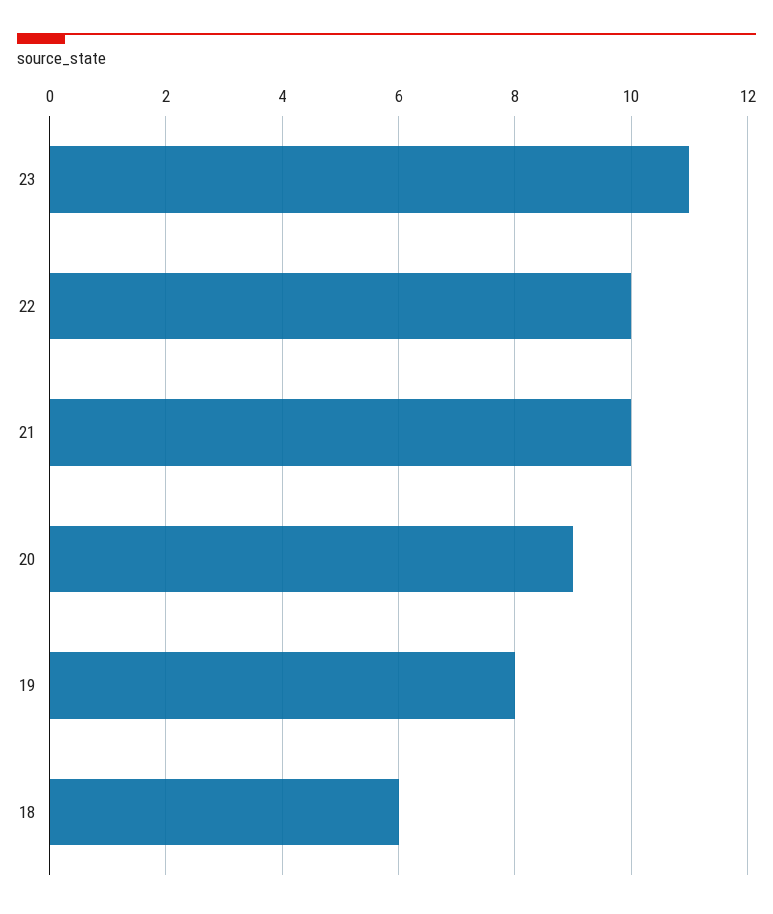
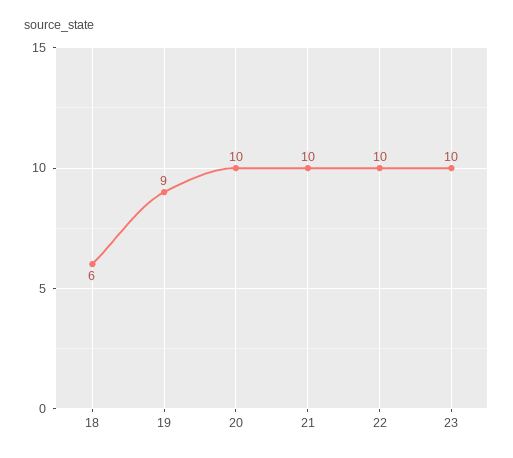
  {
-   "23": 11,
+   "23": 10,
    "22": 10,
    "21": 10,
-   "20": 9,
+   "20": 10,
-   "19": 8,
+   "19": 9,
    "18": 6
  }

